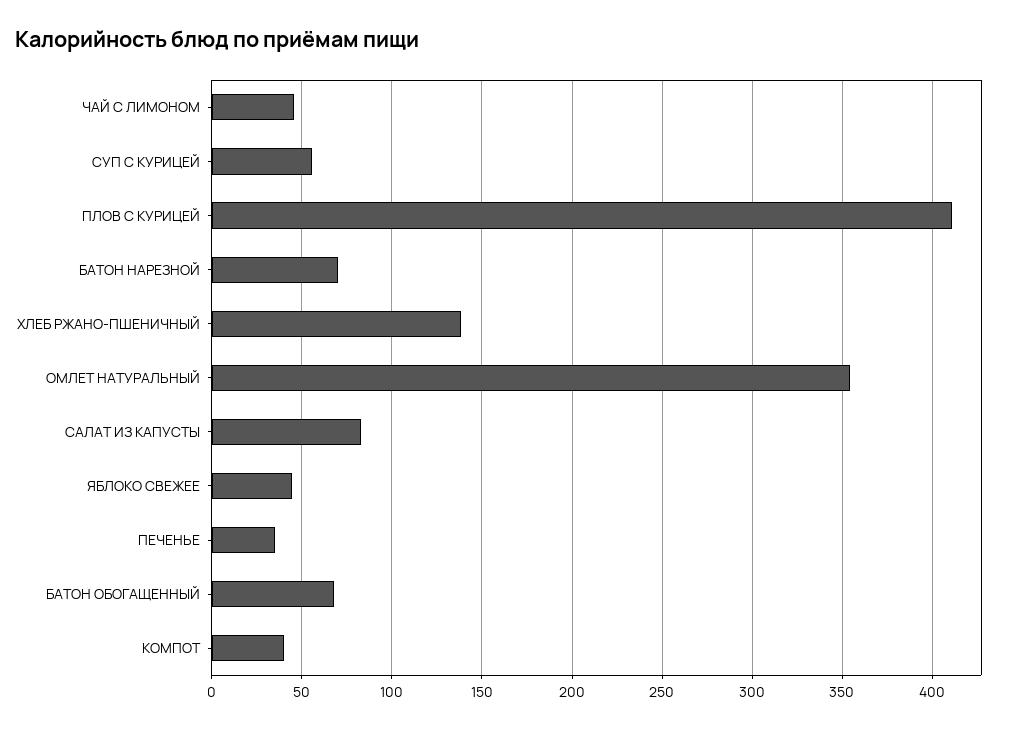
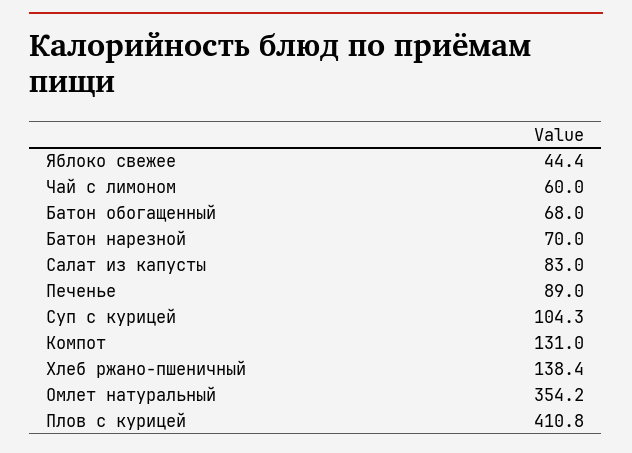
  {
-   "ЧАЙ С ЛИМОНОМ": 45,
+   "ЧАЙ С ЛИМОНОМ": 60,
-   "СУП С КУРИЦЕЙ": 55,
+   "СУП С КУРИЦЕЙ": 104.3,
    "ПЛОВ С КУРИЦЕЙ": 410.8,
    "БАТОН НАРЕЗНОЙ": 70,
    "ХЛЕБ РЖАНО-ПШЕНИЧНЫЙ": 138.4,
    "ОМЛЕТ НАТУРАЛЬНЫЙ": 354.2,
    "САЛАТ ИЗ КАПУСТЫ": 83,
    "ЯБЛОКО СВЕЖЕЕ": 44.4,
-   "ПЕЧЕНЬЕ": 35,
+   "ПЕЧЕНЬЕ": 89,
    "БАТОН ОБОГАЩЕННЫЙ": 68,
-   "КОМПОТ": 40
+   "КОМПОТ": 131
  }

